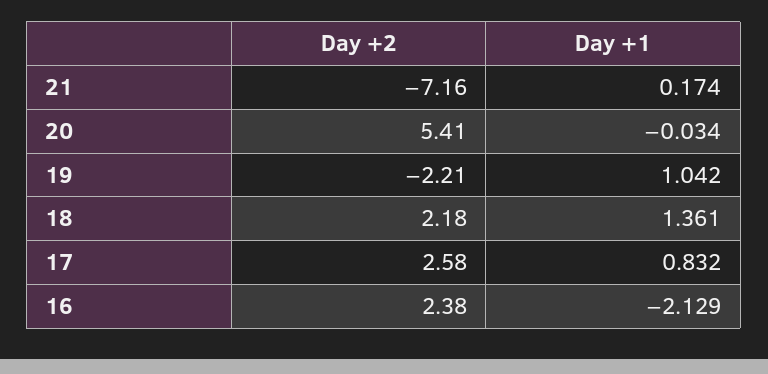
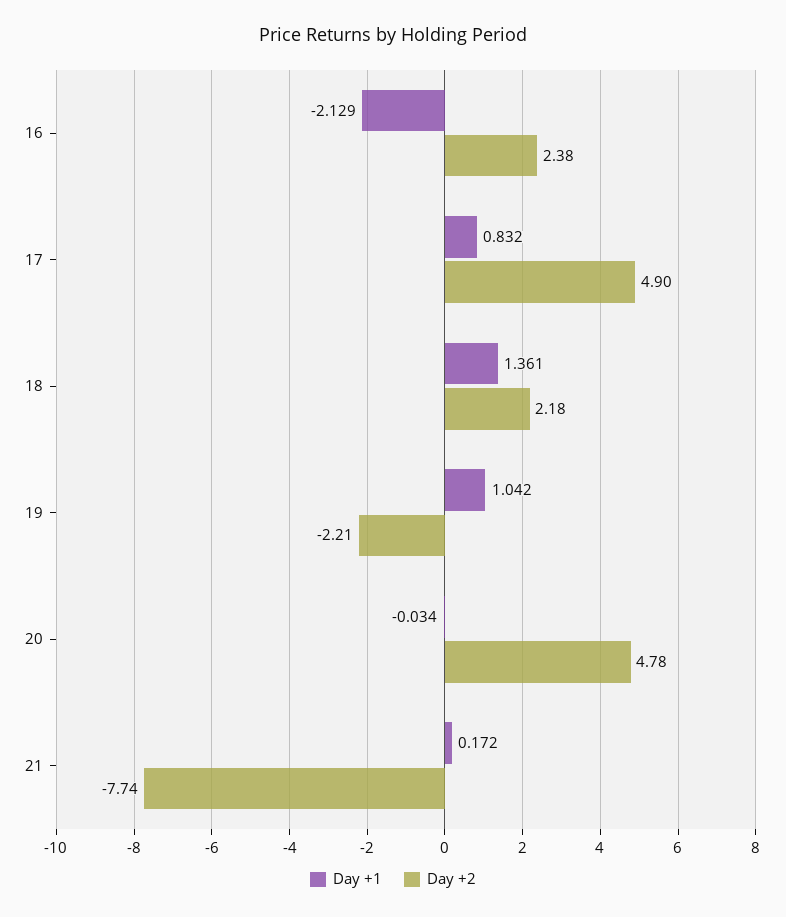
  {
    "Day +2": {
-     "21": -7.16,
+     "21": -7.74,
-     "20": 5.41,
+     "20": 4.78,
      "19": -2.21,
      "18": 2.18,
-     "17": 2.58,
+     "17": 4.9,
      "16": 2.38
    },
    "Day +1": {
-     "21": 0.174,
+     "21": 0.172,
      "20": -0.034,
      "19": 1.042,
      "18": 1.361,
      "17": 0.832,
      "16": -2.129
    }
  }

